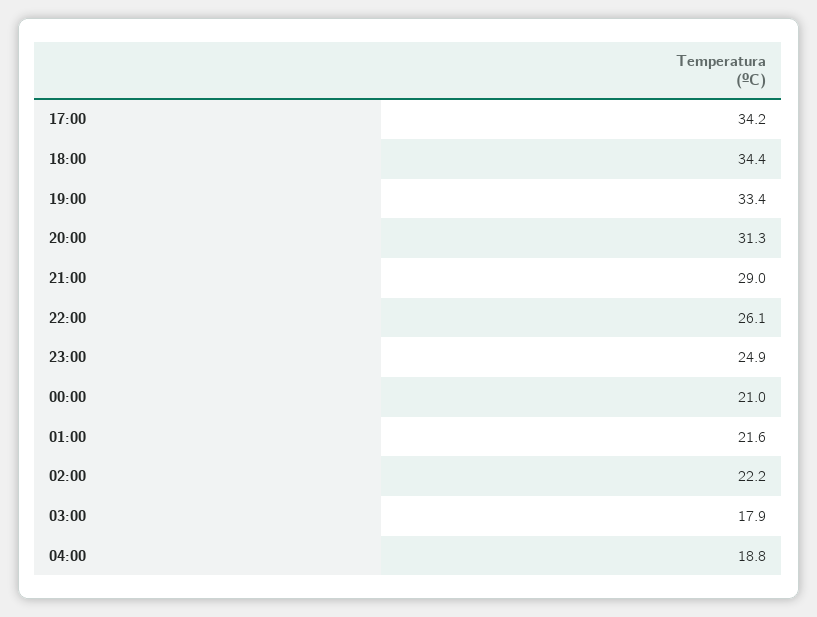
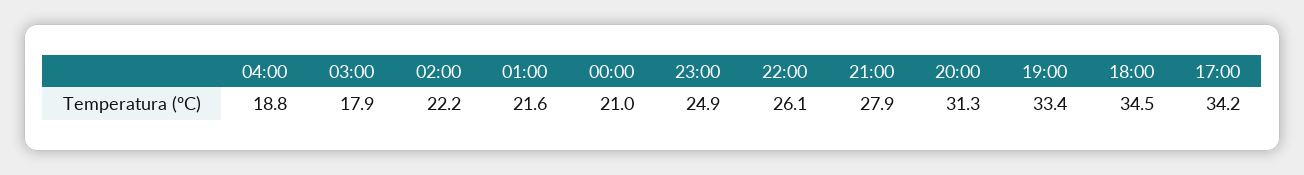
  {
    "17:00": 34.2,
-   "18:00": 34.4,
+   "18:00": 34.5,
    "19:00": 33.4,
    "20:00": 31.3,
-   "21:00": 29,
+   "21:00": 27.9,
    "22:00": 26.1,
    "23:00": 24.9,
    "00:00": 21,
    "01:00": 21.6,
    "02:00": 22.2,
    "03:00": 17.9,
    "04:00": 18.8
  }

